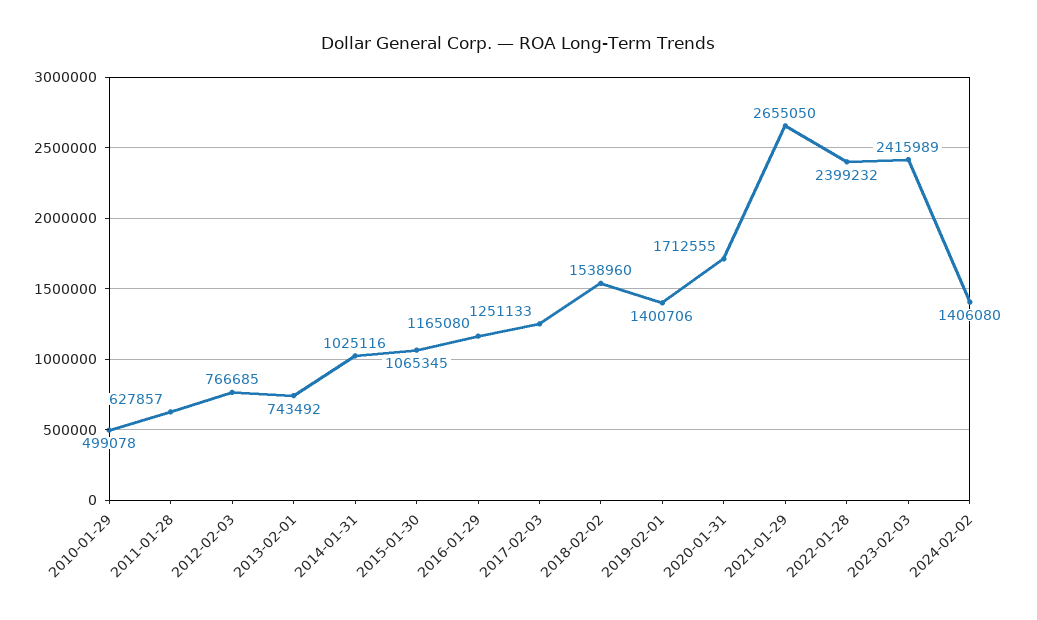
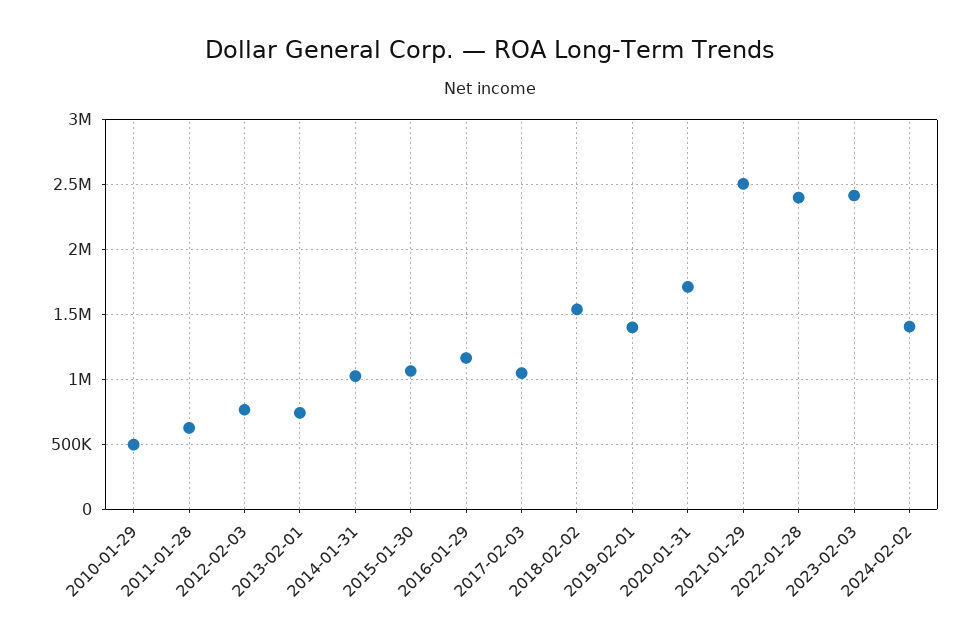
  {
    "2010-01-29": 499078,
    "2011-01-28": 627857,
    "2012-02-03": 766685,
    "2013-02-01": 743492,
    "2014-01-31": 1025116,
    "2015-01-30": 1065345,
    "2016-01-29": 1165080,
-   "2017-02-03": 1251133,
+   "2017-02-03": 1050000,
    "2018-02-02": 1538960,
    "2019-02-01": 1400706,
    "2020-01-31": 1712555,
-   "2021-01-29": 2655050,
+   "2021-01-29": 2500000,
    "2022-01-28": 2399232,
    "2023-02-03": 2415989,
    "2024-02-02": 1406080
  }

